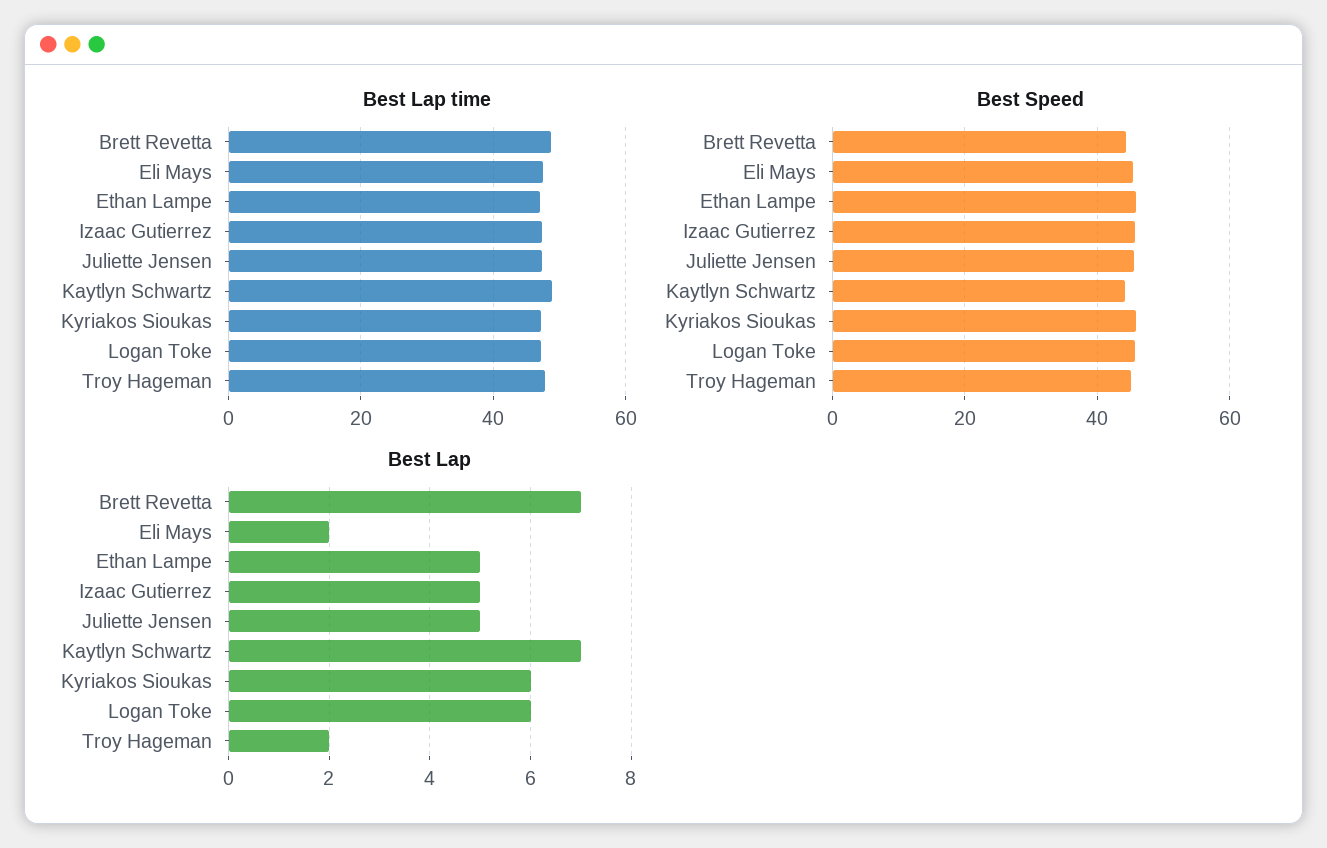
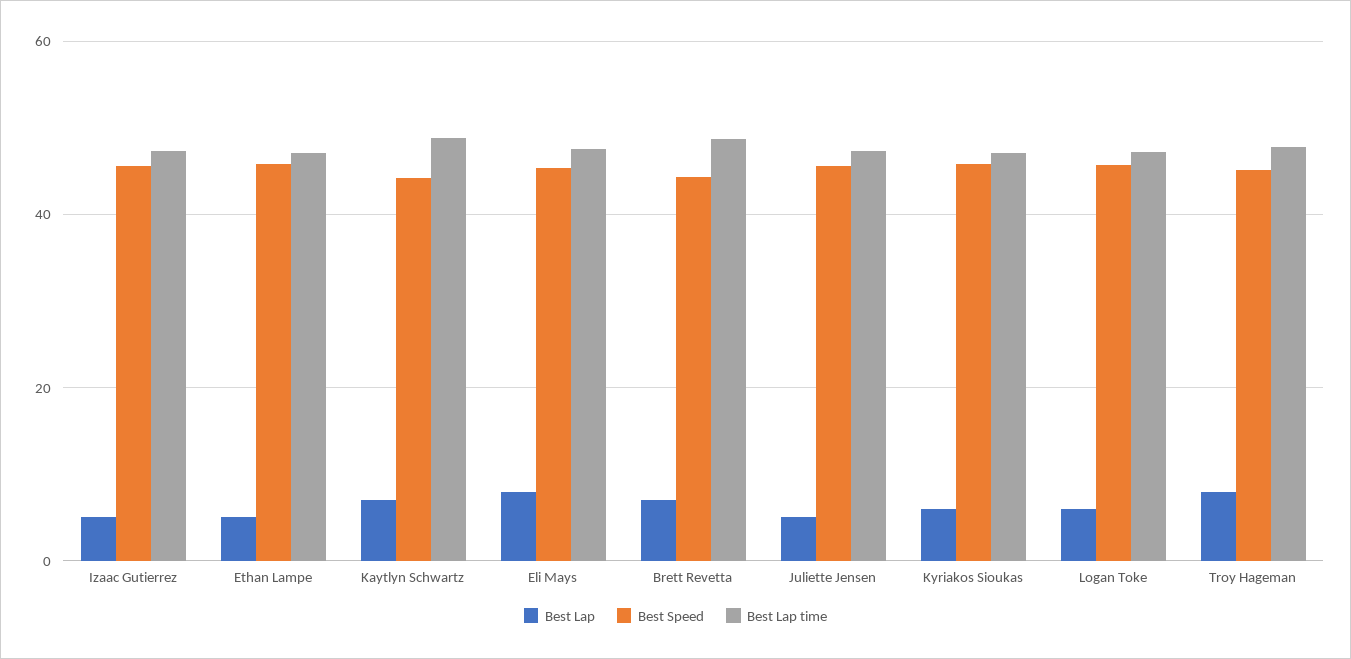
  {
    "Best Lap time": {
      "Brett Revetta": 48,
      "Eli Mays": 48,
      "Ethan Lampe": 48,
      "Izaac Gutierrez": 48,
      "Juliette Jensen": 48,
      "Kaytlyn Schwartz": 48,
      "Kyriakos Sioukas": 48,
      "Logan Toke": 48,
      "Troy Hageman": 48
    },
    "Best Speed": {
      "Brett Revetta": 44,
      "Eli Mays": 46,
      "Ethan Lampe": 46,
      "Izaac Gutierrez": 46,
      "Juliette Jensen": 46,
      "Kaytlyn Schwartz": 44,
      "Kyriakos Sioukas": 46,
      "Logan Toke": 46,
      "Troy Hageman": 46
    },
    "Best Lap": {
      "Brett Revetta": 7,
-     "Eli Mays": 2,
+     "Eli Mays": 8,
      "Ethan Lampe": 5,
      "Izaac Gutierrez": 5,
      "Juliette Jensen": 5,
      "Kaytlyn Schwartz": 7,
      "Kyriakos Sioukas": 6,
      "Logan Toke": 6,
-     "Troy Hageman": 2
+     "Troy Hageman": 8
    }
  }

